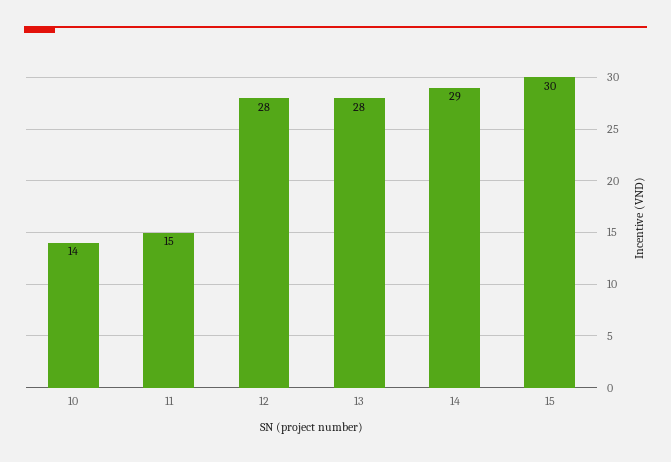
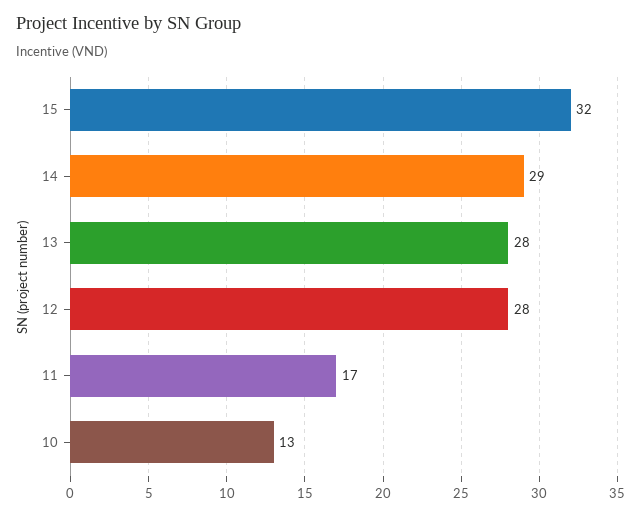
  {
-   "10": 14,
+   "10": 13,
-   "11": 15,
+   "11": 17,
    "12": 28,
    "13": 28,
    "14": 29,
-   "15": 30
+   "15": 32
  }

